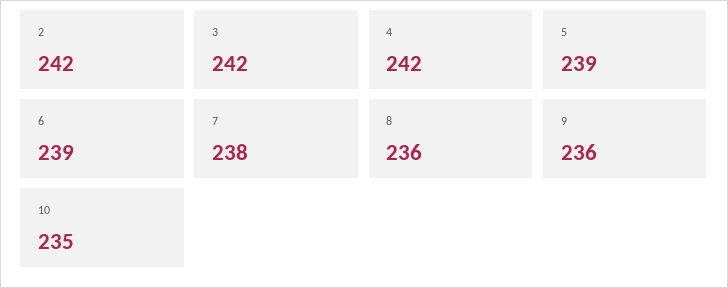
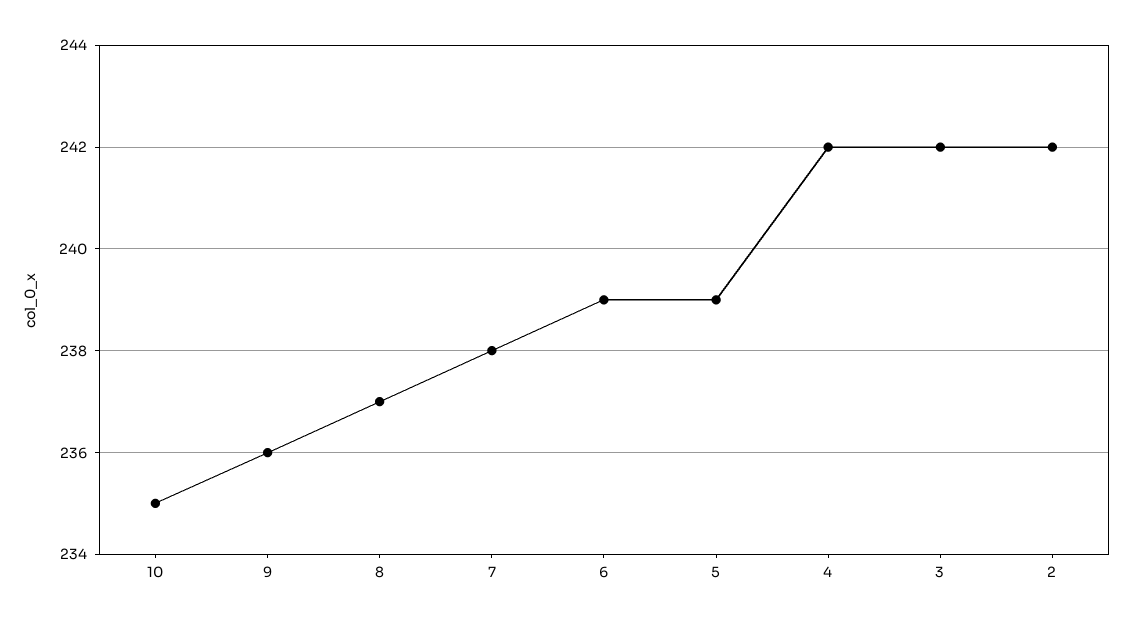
  {
    "2": 242,
    "3": 242,
    "4": 242,
    "5": 239,
    "6": 239,
    "7": 238,
-   "8": 236,
+   "8": 237,
    "9": 236,
    "10": 235
  }

